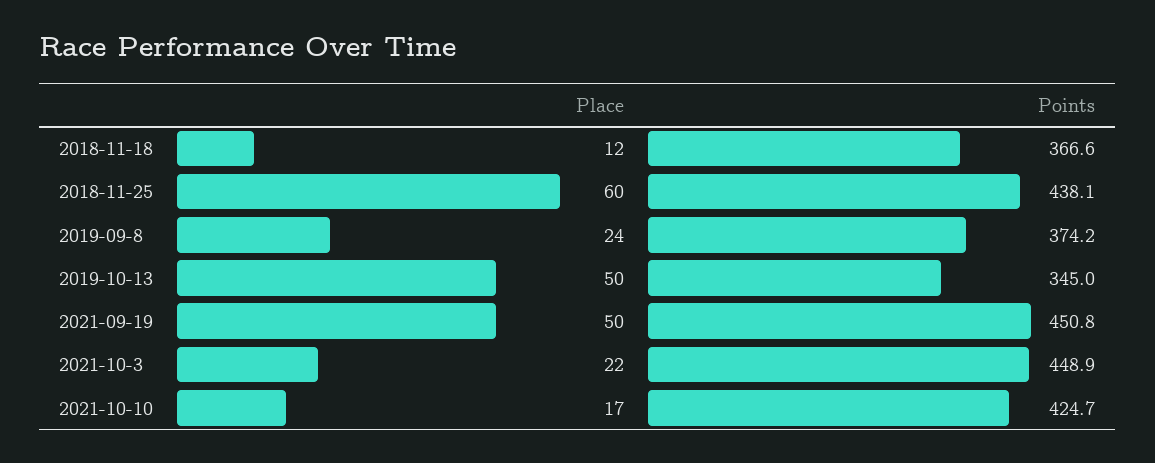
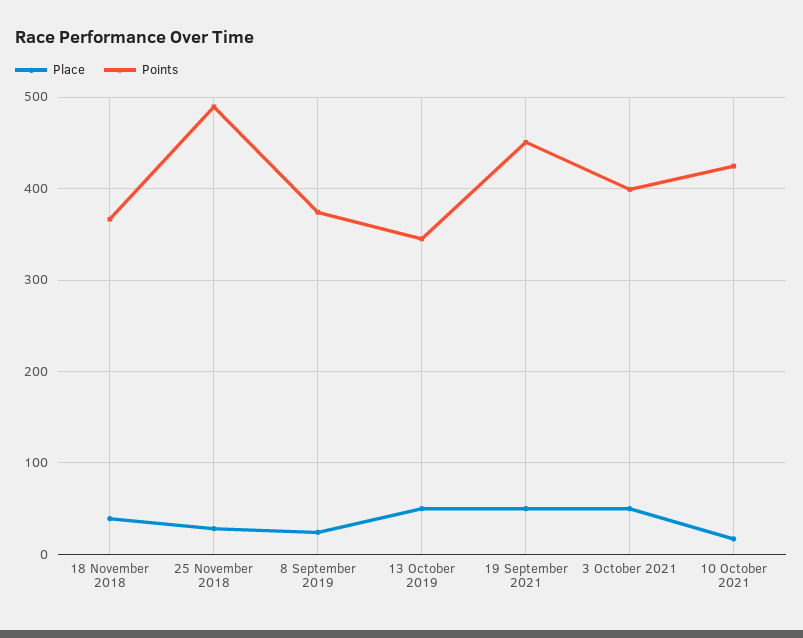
  {
    "Place": {
-     "2018-11-18": 12,
+     "2018-11-18": 40,
-     "2018-11-25": 60,
+     "2018-11-25": 30,
      "2019-09-8": 24,
      "2019-10-13": 50,
      "2021-09-19": 50,
-     "2021-10-3": 22,
+     "2021-10-3": 50,
      "2021-10-10": 17
    },
    "Points": {
      "2018-11-18": 366.6,
-     "2018-11-25": 438.1,
+     "2018-11-25": 490,
      "2019-09-8": 374.2,
      "2019-10-13": 345,
      "2021-09-19": 450.8,
-     "2021-10-3": 448.9,
+     "2021-10-3": 400,
      "2021-10-10": 424.7
    }
  }

